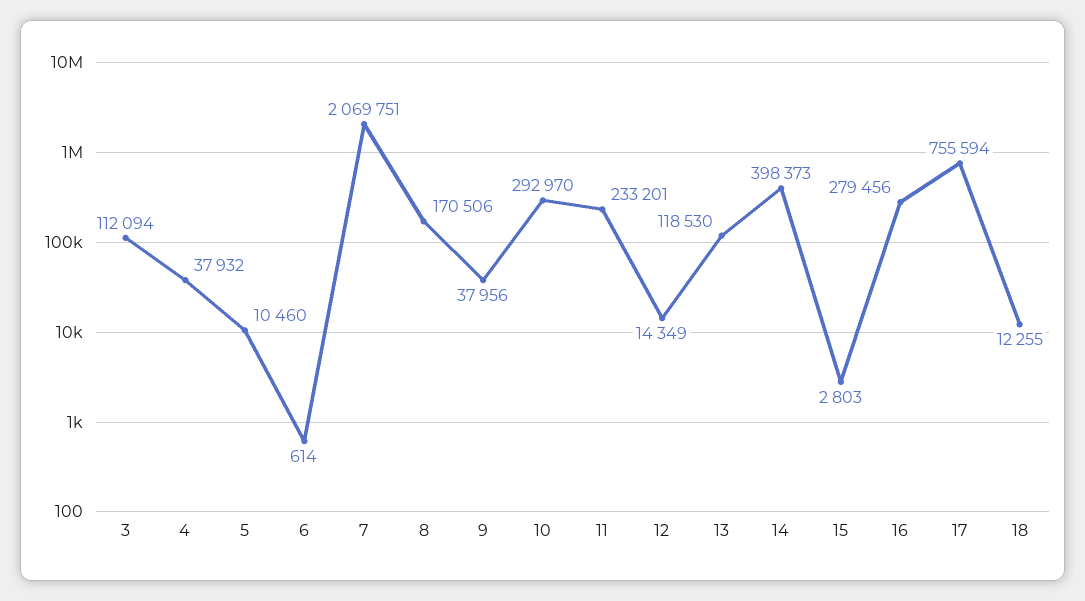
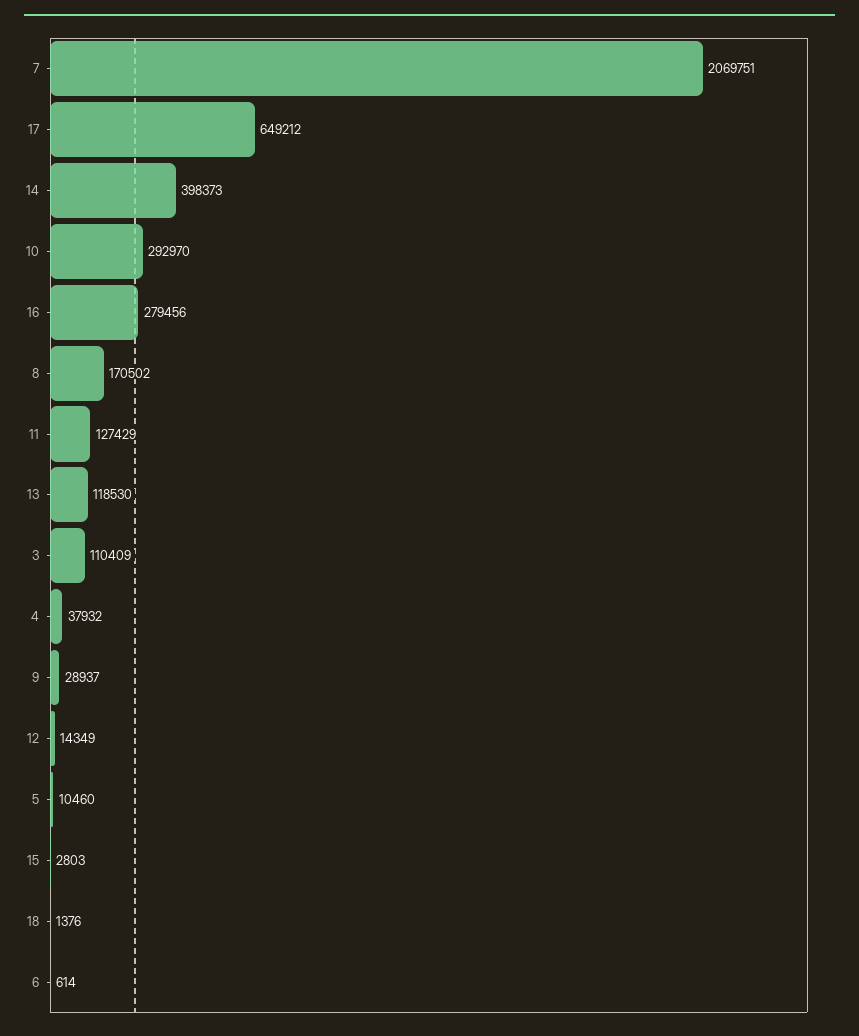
  {
-   "3": 112094,
+   "3": 110409,
    "4": 37932,
    "5": 10460,
    "6": 614,
    "7": 2069751,
-   "8": 170506,
+   "8": 170502,
-   "9": 37956,
+   "9": 28937,
    "10": 292970,
-   "11": 233201,
+   "11": 127429,
    "12": 14349,
    "13": 118530,
    "14": 398373,
    "15": 2803,
    "16": 279456,
-   "17": 755594,
+   "17": 649212,
-   "18": 12255
+   "18": 1376
  }

